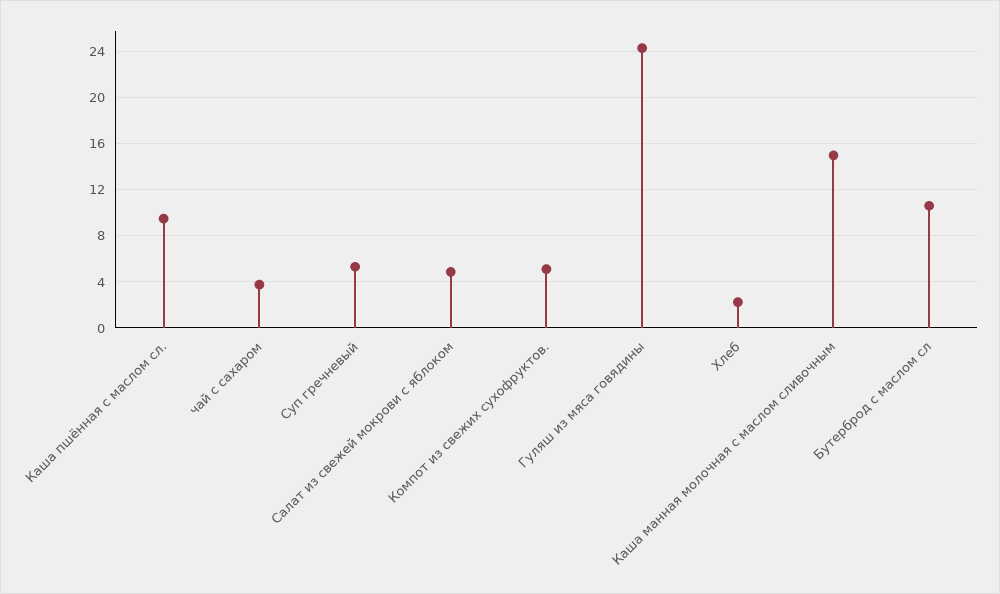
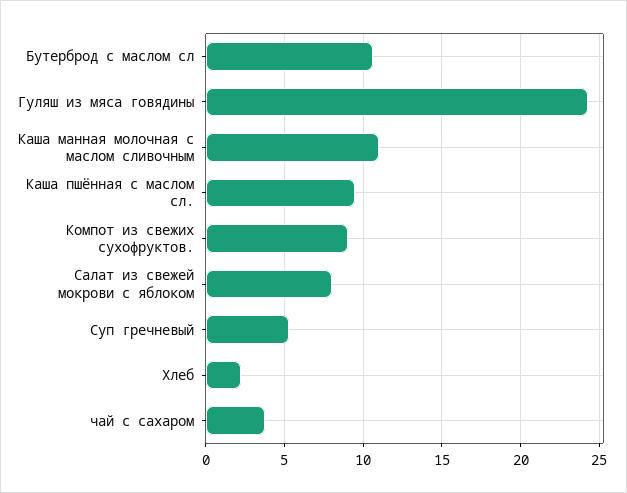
  {
    "Каша пшённая с маслом сл.": 9.5,
    "чай с сахаром": 4,
    "Суп гречневый": 5.5,
-   "Салат из свежей мокрови с яблоком": 5,
+   "Салат из свежей мокрови с яблоком": 8,
-   "Компот из свежих сухофруктов.": 5,
+   "Компот из свежих сухофруктов.": 9,
    "Гуляш из мяса говядины": 24.5,
    "Хлеб": 2,
-   "Каша манная молочная с маслом сливочным": 15,
+   "Каша манная молочная с маслом сливочным": 11,
    "Бутерброд с маслом сл": 10.5
  }

